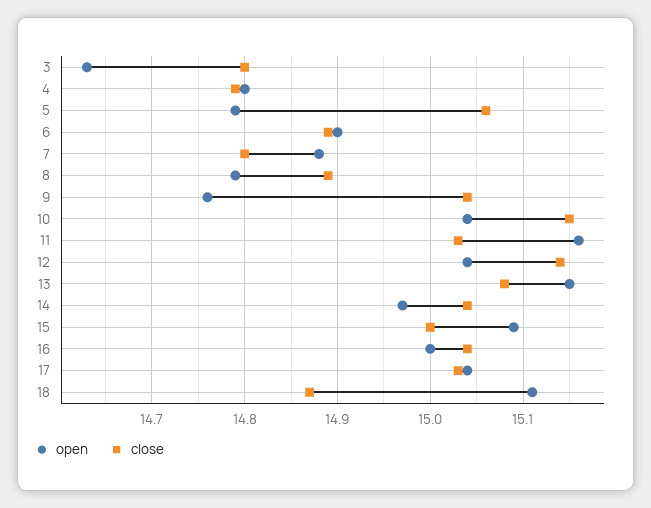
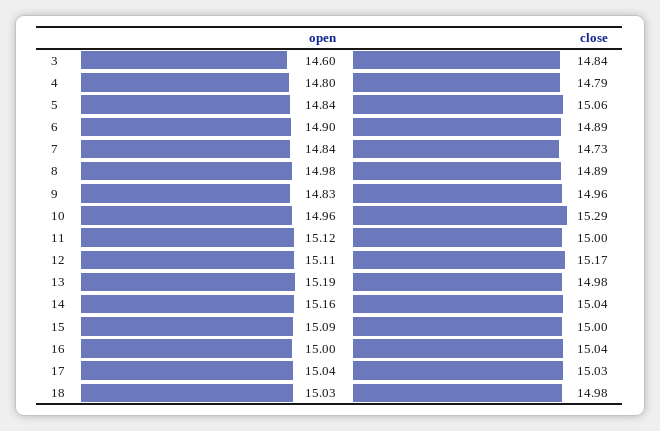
  {
    "open": {
-     "3": 14.63,
+     "3": 14.6,
      "4": 14.8,
-     "5": 14.79,
+     "5": 14.84,
      "6": 14.9,
-     "7": 14.88,
+     "7": 14.84,
-     "8": 14.79,
+     "8": 14.98,
-     "9": 14.76,
+     "9": 14.83,
-     "10": 15.04,
+     "10": 14.96,
-     "11": 15.16,
+     "11": 15.12,
-     "12": 15.04,
+     "12": 15.11,
-     "13": 15.15,
+     "13": 15.19,
-     "14": 14.97,
+     "14": 15.16,
      "15": 15.09,
      "16": 15,
      "17": 15.04,
-     "18": 15.11
+     "18": 15.03
    },
    "close": {
-     "3": 14.8,
+     "3": 14.84,
      "4": 14.79,
      "5": 15.06,
      "6": 14.89,
-     "7": 14.8,
+     "7": 14.73,
      "8": 14.89,
-     "9": 15.04,
+     "9": 14.96,
-     "10": 15.15,
+     "10": 15.29,
-     "11": 15.03,
+     "11": 15,
-     "12": 15.14,
+     "12": 15.17,
-     "13": 15.08,
+     "13": 14.98,
      "14": 15.04,
      "15": 15,
      "16": 15.04,
      "17": 15.03,
-     "18": 14.87
+     "18": 14.98
    }
  }

